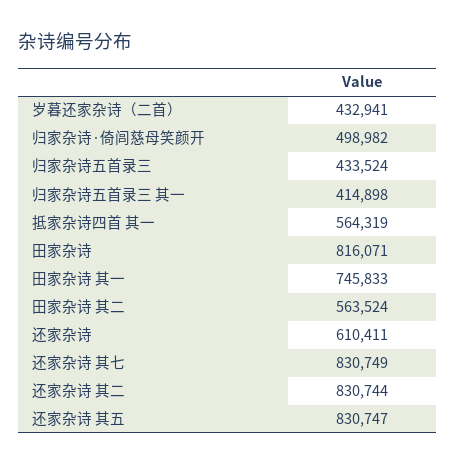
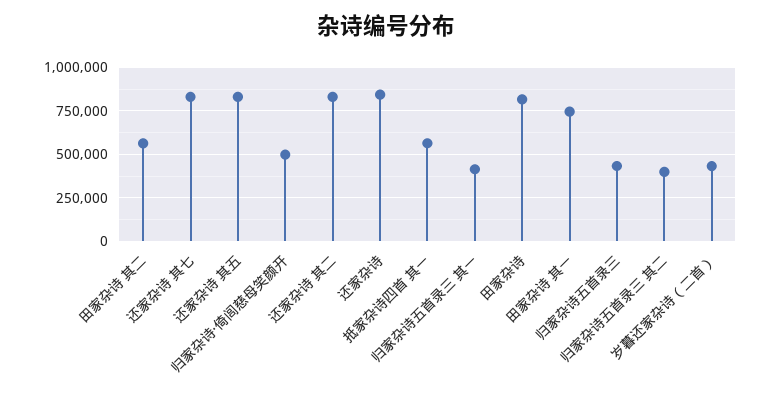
  {
    "岁暮还家杂诗（二首）": 432941,
    "归家杂诗·倚闾慈母笑颜开": 498982,
    "归家杂诗五首录三": 433524,
    "归家杂诗五首录三 其一": 414898,
    "抵家杂诗四首 其一": 564319,
    "田家杂诗": 816071,
    "田家杂诗 其一": 745833,
    "田家杂诗 其二": 563524,
-   "还家杂诗": 610411,
+   "还家杂诗": 850000,
    "还家杂诗 其七": 830749,
    "还家杂诗 其二": 830744,
-   "还家杂诗 其五": 830747
+   "还家杂诗 其五": 830747,
+   "归家杂诗五首录三 其二": 400000
  }

